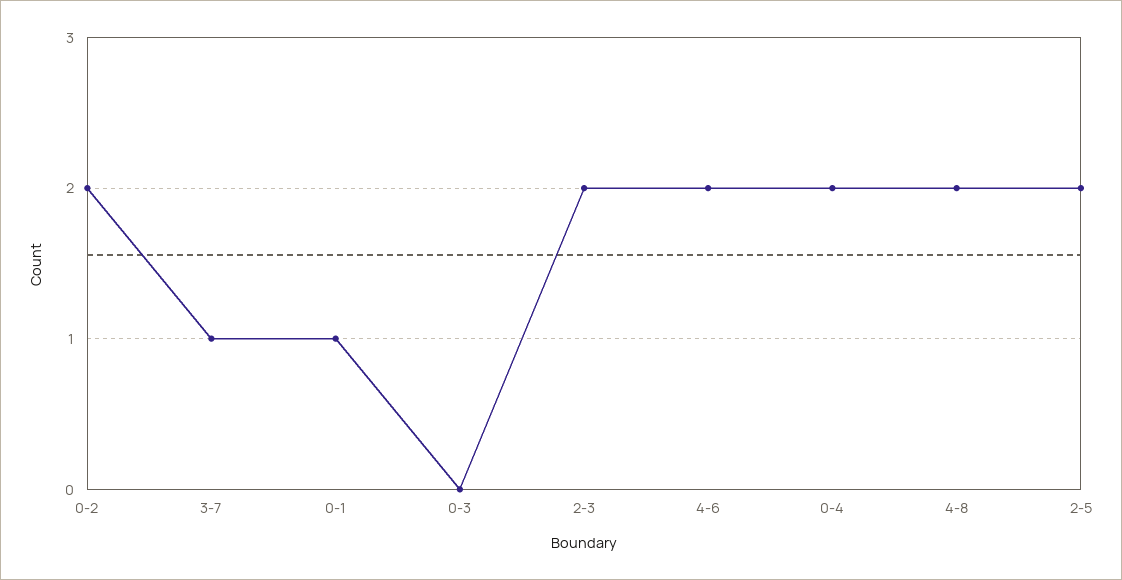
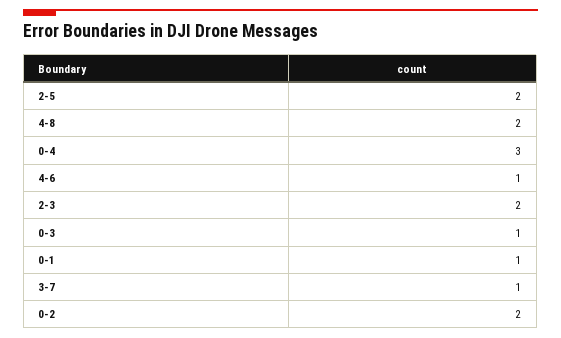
  {
    "0-2": 2,
    "3-7": 1,
    "0-1": 1,
-   "0-3": 0,
+   "0-3": 1,
    "2-3": 2,
-   "4-6": 2,
+   "4-6": 1,
-   "0-4": 2,
+   "0-4": 3,
    "4-8": 2,
    "2-5": 2
  }

